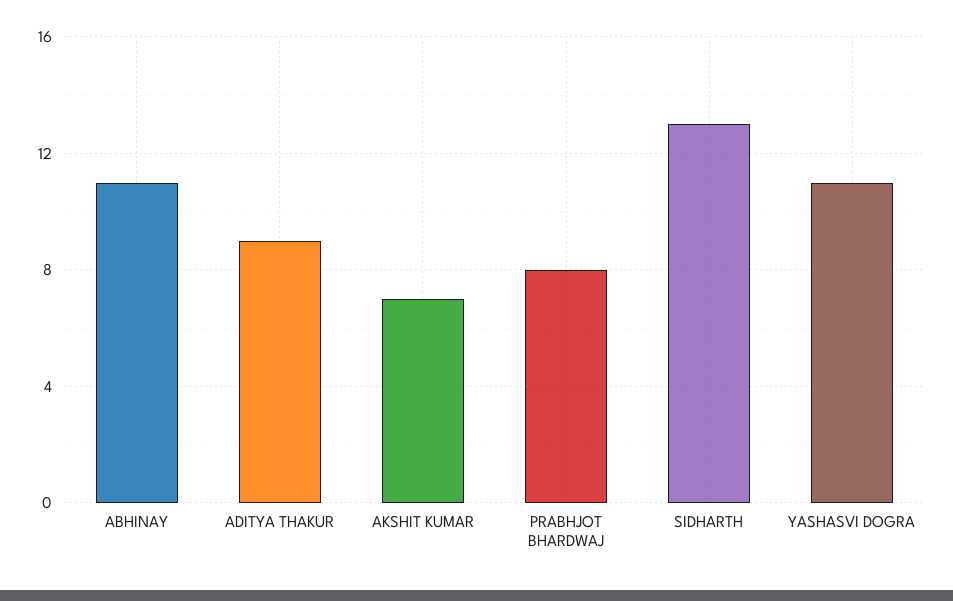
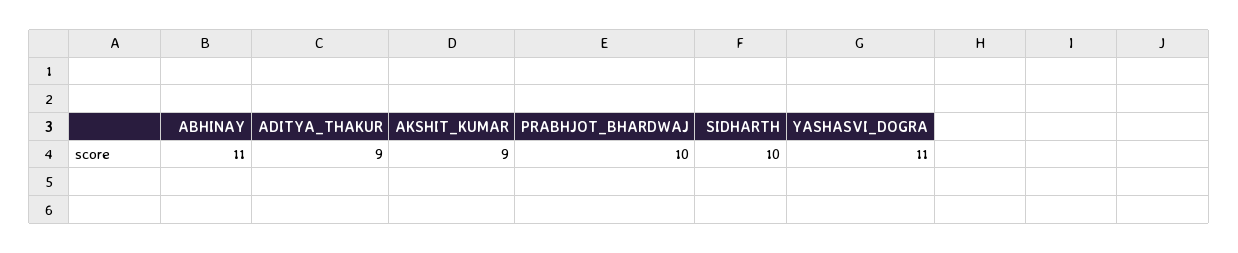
  {
    "ABHINAY": 11,
    "ADITYA THAKUR": 9,
-   "AKSHIT KUMAR": 7,
+   "AKSHIT KUMAR": 9,
-   "PRABHJOT BHARDWAJ": 8,
+   "PRABHJOT BHARDWAJ": 10,
-   "SIDHARTH": 13,
+   "SIDHARTH": 10,
    "YASHASVI DOGRA": 11
  }

